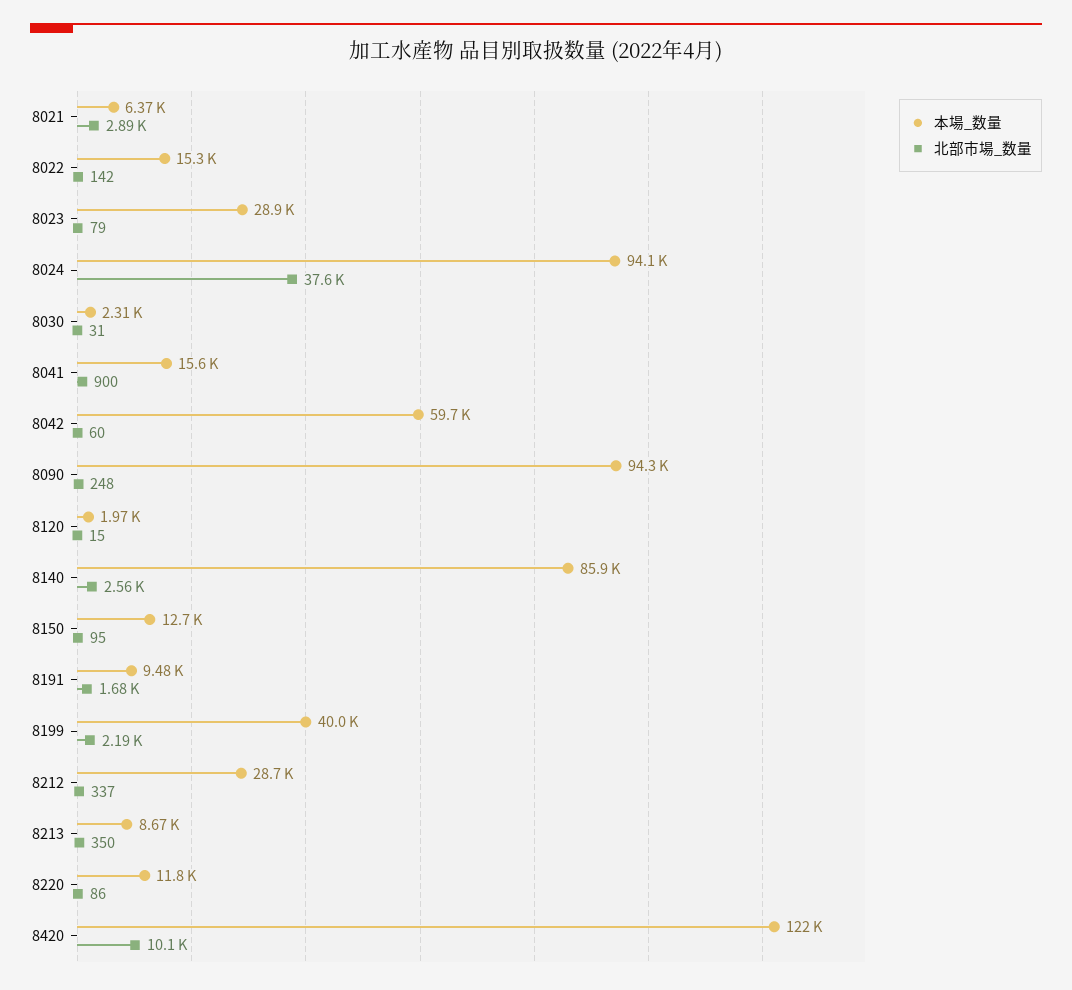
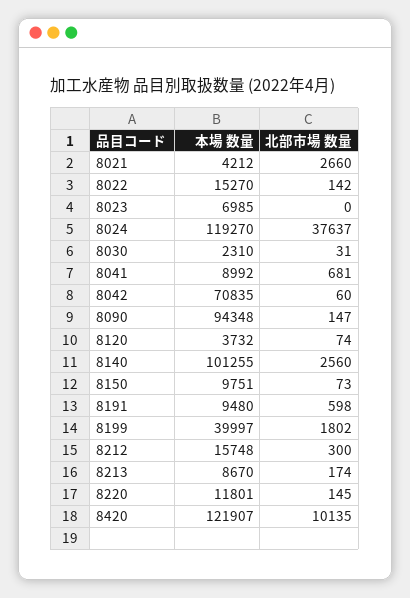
  {
    "本場_数量": {
-     "8021": 6370,
+     "8021": 4212,
      "8022": 15270,
-     "8023": 28900,
+     "8023": 6985,
-     "8024": 94100,
+     "8024": 119270,
      "8030": 2310,
-     "8041": 15600,
+     "8041": 8992,
-     "8042": 59700,
+     "8042": 70835,
      "8090": 94348,
-     "8120": 1970,
+     "8120": 3732,
-     "8140": 85900,
+     "8140": 101255,
-     "8150": 12700,
+     "8150": 9751,
      "8191": 9480,
      "8199": 39997,
-     "8212": 28700,
+     "8212": 15748,
      "8213": 8670,
      "8220": 11801,
      "8420": 121907
    },
    "北部市場_数量": {
-     "8021": 2890,
+     "8021": 2660,
      "8022": 142,
-     "8023": 79,
+     "8023": 0,
      "8024": 37637,
      "8030": 31,
-     "8041": 900,
+     "8041": 681,
      "8042": 60,
-     "8090": 248,
+     "8090": 147,
-     "8120": 15,
+     "8120": 74,
      "8140": 2560,
-     "8150": 95,
+     "8150": 73,
-     "8191": 1680,
+     "8191": 598,
-     "8199": 2190,
+     "8199": 1802,
-     "8212": 337,
+     "8212": 300,
-     "8213": 350,
+     "8213": 174,
-     "8220": 86,
+     "8220": 145,
      "8420": 10135
    }
  }

